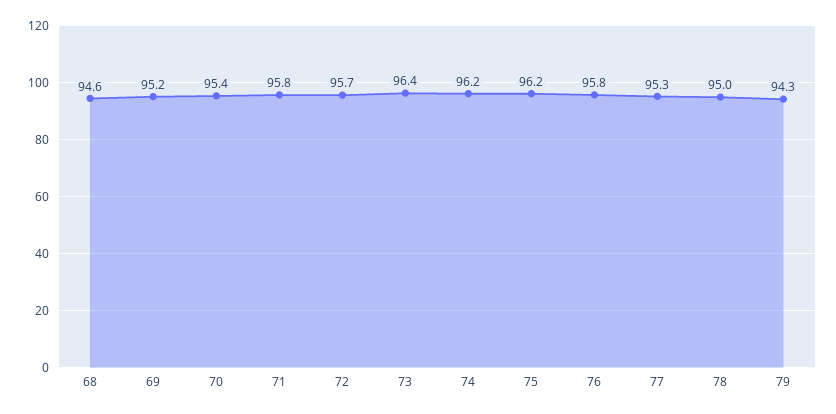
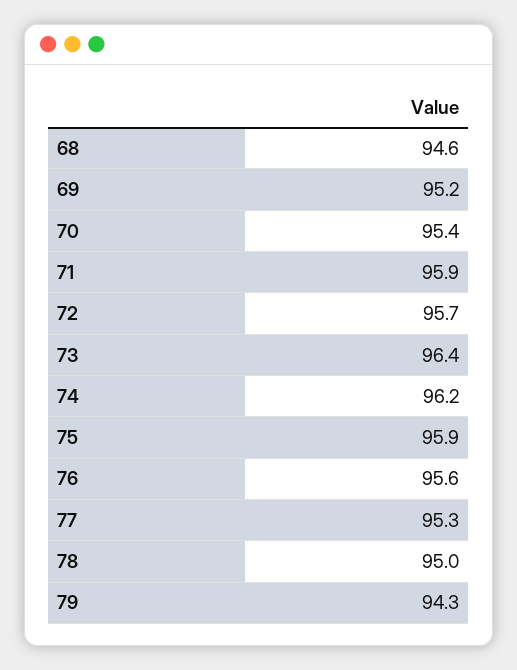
  {
    "68": 94.6,
    "69": 95.2,
    "70": 95.4,
-   "71": 95.8,
+   "71": 95.9,
    "72": 95.7,
    "73": 96.4,
    "74": 96.2,
-   "75": 96.2,
+   "75": 95.9,
-   "76": 95.8,
+   "76": 95.6,
    "77": 95.3,
    "78": 95,
    "79": 94.3
  }

